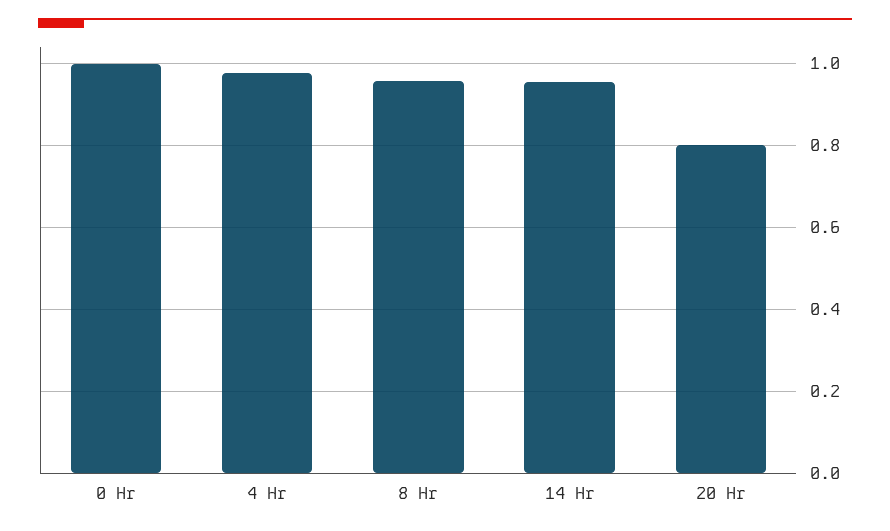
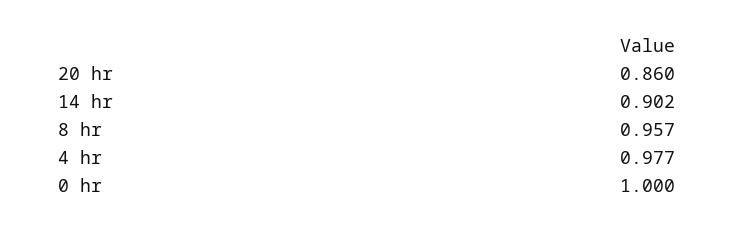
  {
    "0 Hr": 1,
    "4 Hr": 0.977,
    "8 Hr": 0.957,
-   "14 Hr": 0.96,
+   "14 Hr": 0.902,
-   "20 Hr": 0.8
+   "20 Hr": 0.86
  }

